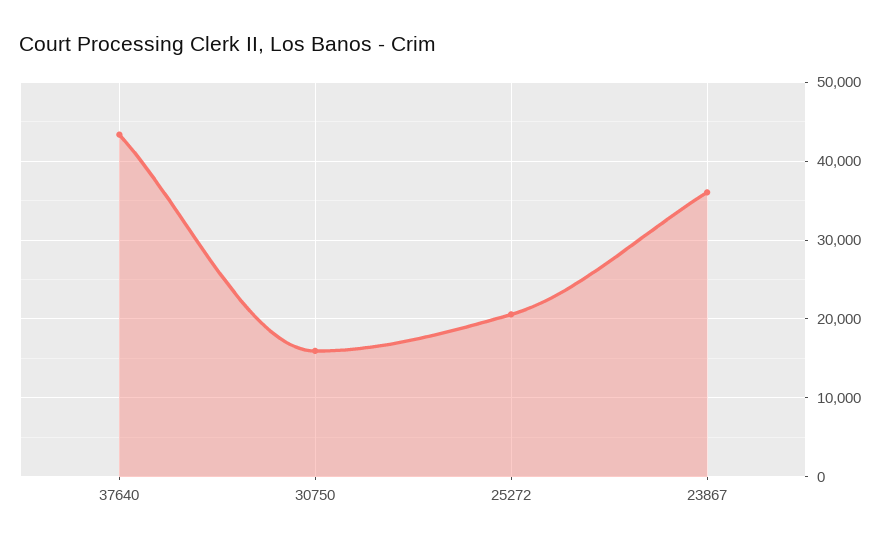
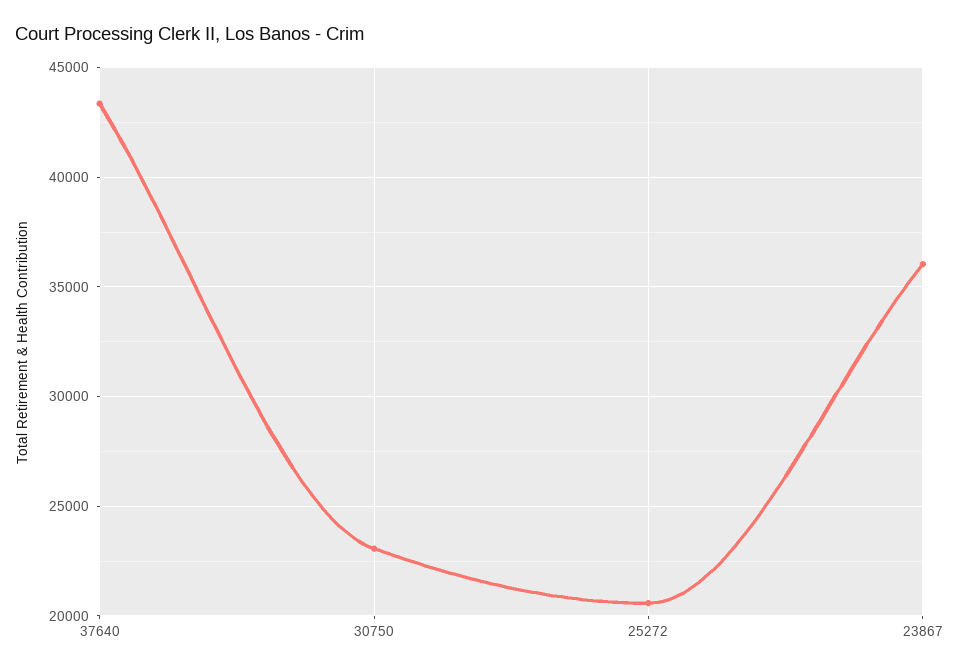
  {
    "37640": 43500,
-   "30750": 16000,
+   "30750": 23000,
    "25272": 20500,
    "23867": 36000
  }

